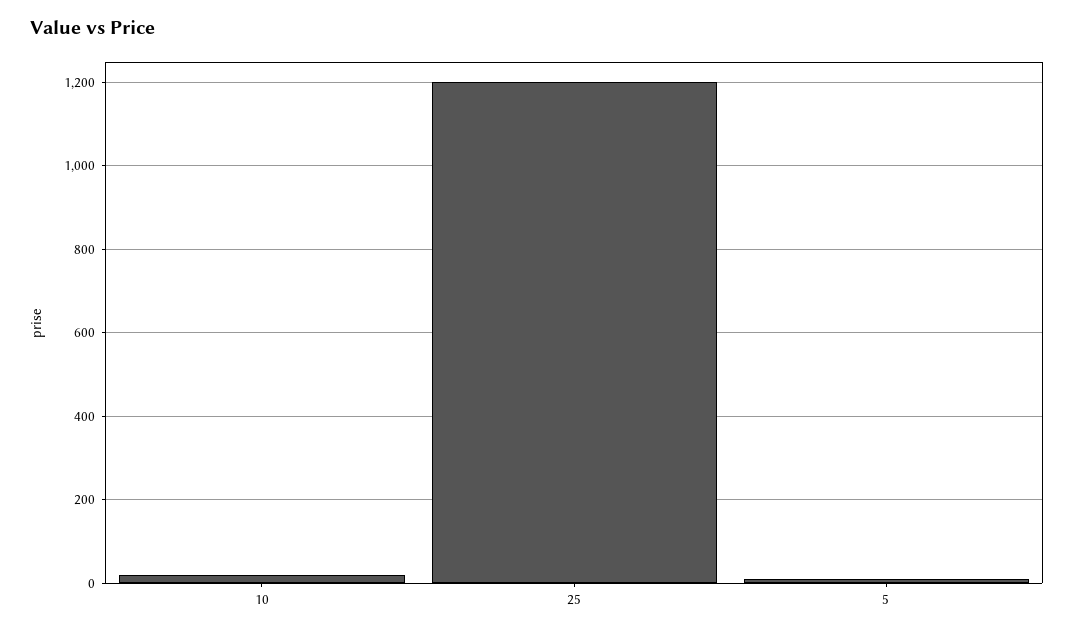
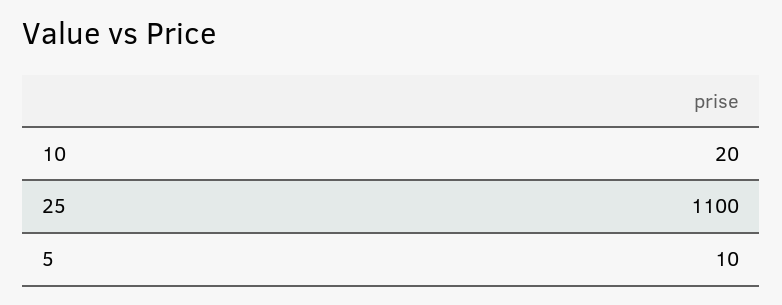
  {
    "10": 20,
-   "25": 1200,
+   "25": 1100,
    "5": 10
  }

